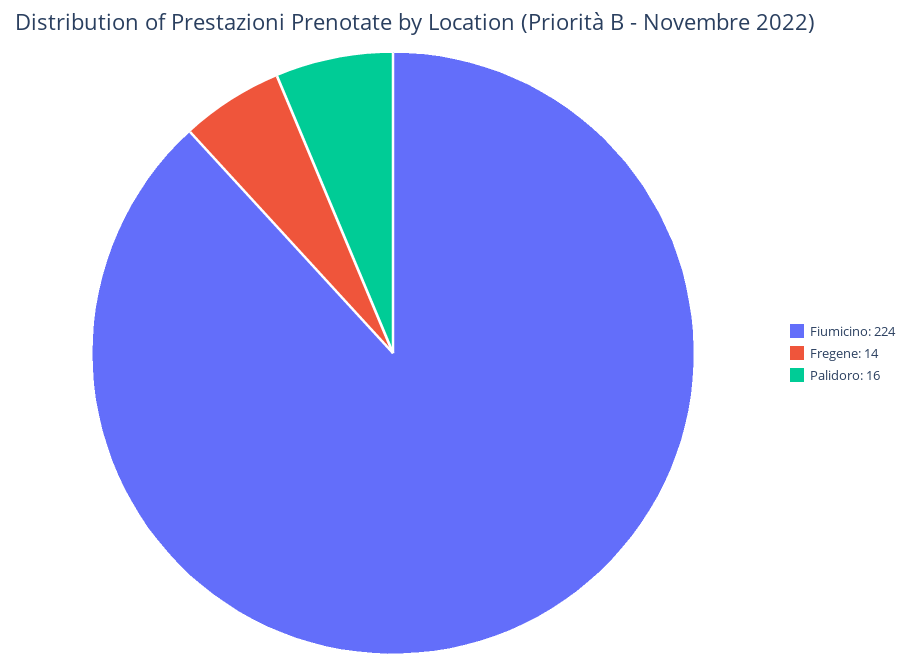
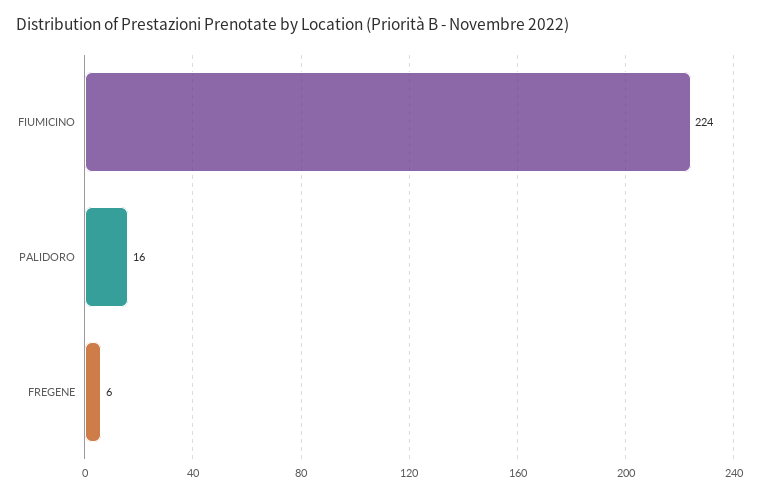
  {
    "Fiumicino": 224,
-   "Fregene": 14,
+   "Fregene": 6,
    "Palidoro": 16
  }

